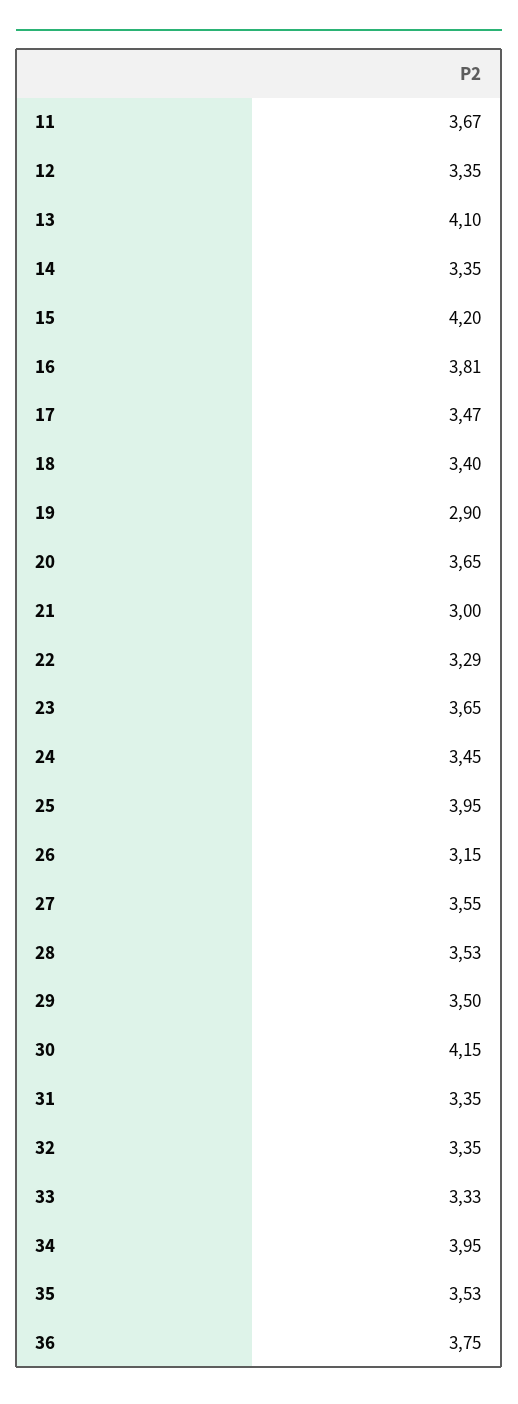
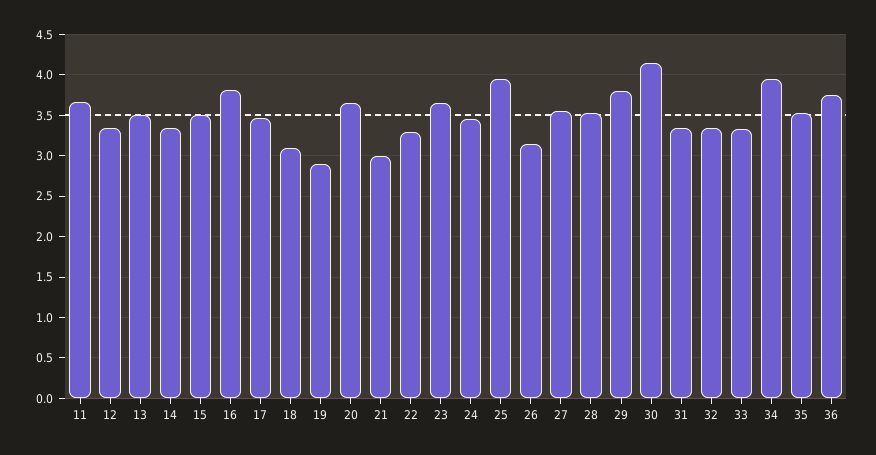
  {
    "11": 3.67,
    "12": 3.35,
-   "13": 4.1,
+   "13": 3.5,
    "14": 3.35,
-   "15": 4.2,
+   "15": 3.5,
    "16": 3.81,
    "17": 3.47,
-   "18": 3.4,
+   "18": 3.1,
    "19": 2.9,
    "20": 3.65,
    "21": 3,
    "22": 3.29,
    "23": 3.65,
    "24": 3.45,
    "25": 3.95,
    "26": 3.15,
    "27": 3.55,
    "28": 3.53,
-   "29": 3.5,
+   "29": 3.8,
    "30": 4.15,
    "31": 3.35,
    "32": 3.35,
    "33": 3.33,
    "34": 3.95,
    "35": 3.53,
    "36": 3.75
  }

